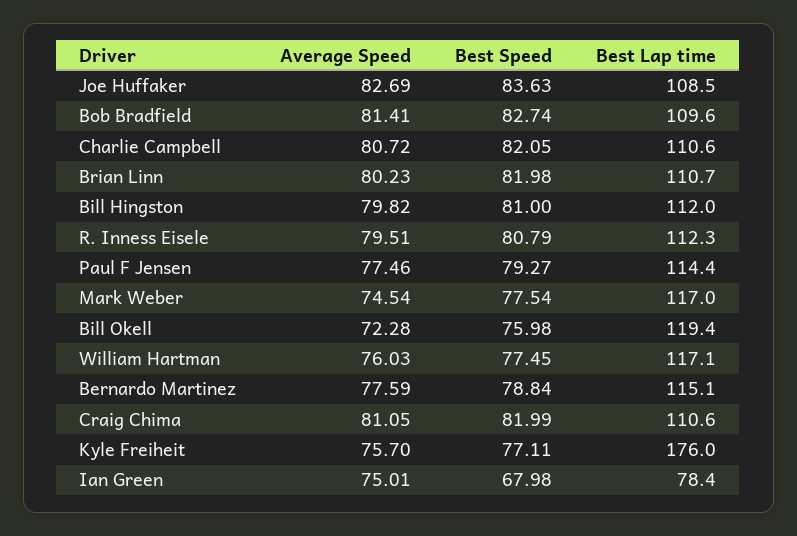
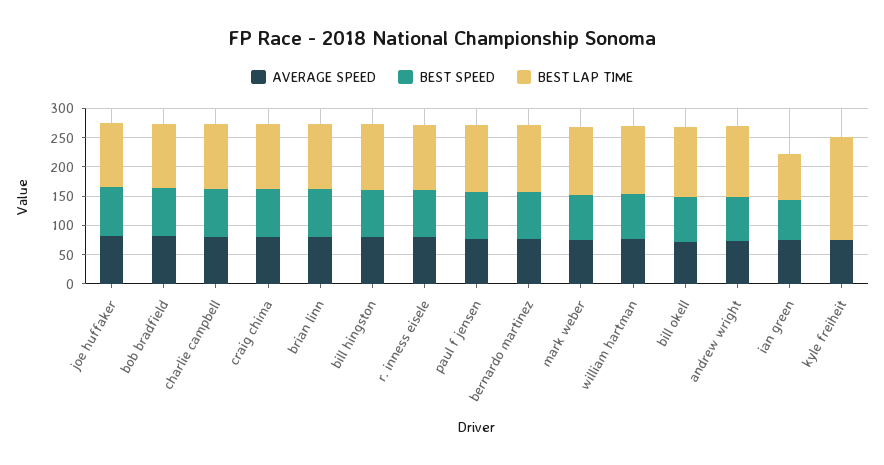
  {
    "Average Speed": {
      "Joe Huffaker": 82.69,
      "Bob Bradfield": 81.41,
      "Charlie Campbell": 80.72,
      "Brian Linn": 80.23,
      "Bill Hingston": 79.82,
      "R. Inness Eisele": 79.51,
      "Paul F Jensen": 77.46,
      "Mark Weber": 74.54,
      "Bill Okell": 72.28,
      "William Hartman": 76.03,
      "Bernardo Martinez": 77.59,
      "Craig Chima": 81.05,
      "Kyle Freiheit": 75.7,
-     "Ian Green": 75.01
+     "Ian Green": 75.01,
+     "andrew wright": 75
    },
    "Best Speed": {
      "Joe Huffaker": 83.63,
      "Bob Bradfield": 82.74,
      "Charlie Campbell": 82.05,
      "Brian Linn": 81.98,
      "Bill Hingston": 81,
      "R. Inness Eisele": 80.79,
      "Paul F Jensen": 79.27,
      "Mark Weber": 77.54,
      "Bill Okell": 75.98,
      "William Hartman": 77.45,
      "Bernardo Martinez": 78.84,
      "Craig Chima": 81.99,
-     "Kyle Freiheit": 77.11,
+     "Kyle Freiheit": 0,
-     "Ian Green": 67.98
+     "Ian Green": 67.98,
+     "andrew wright": 75
    },
    "Best Lap time": {
      "Joe Huffaker": 108.5,
      "Bob Bradfield": 109.6,
      "Charlie Campbell": 110.6,
      "Brian Linn": 110.7,
      "Bill Hingston": 112,
      "R. Inness Eisele": 112.3,
      "Paul F Jensen": 114.4,
      "Mark Weber": 117,
      "Bill Okell": 119.4,
      "William Hartman": 117.1,
      "Bernardo Martinez": 115.1,
      "Craig Chima": 110.6,
      "Kyle Freiheit": 176,
-     "Ian Green": 78.4
+     "Ian Green": 78.4,
+     "andrew wright": 125
    }
  }

